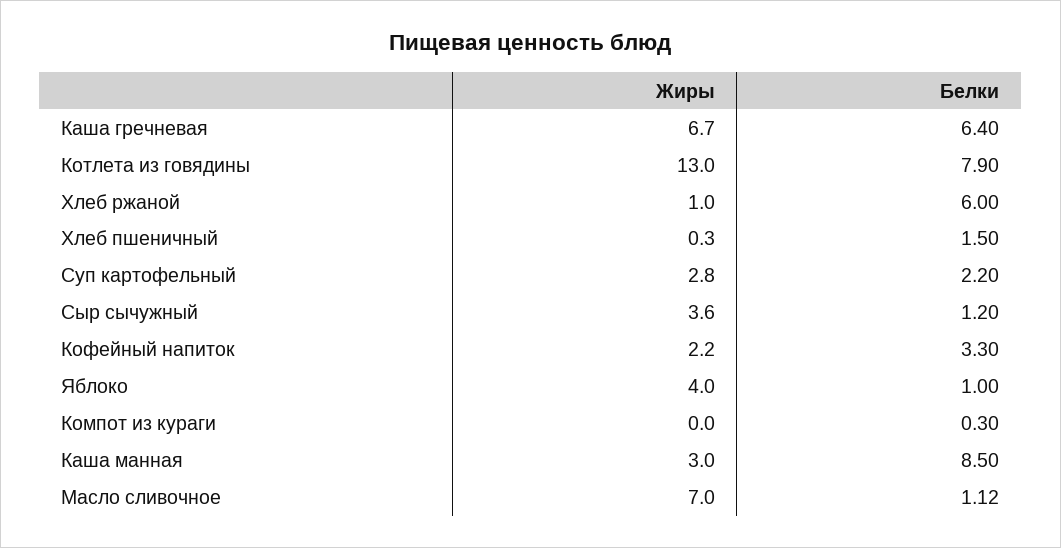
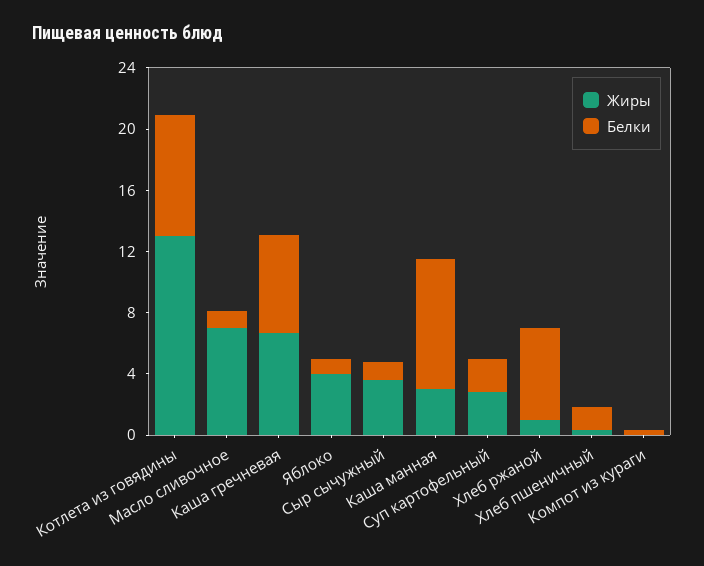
  {
    "Жиры": {
      "Каша гречневая": 6.7,
      "Котлета из говядины": 13,
      "Хлеб ржаной": 1,
      "Хлеб пшеничный": 0.3,
      "Суп картофельный": 2.8,
      "Сыр сычужный": 3.6,
-     "Кофейный напиток": 2.2,
      "Яблоко": 4,
      "Компот из кураги": 0,
      "Каша манная": 3,
      "Масло сливочное": 7
    },
    "Белки": {
      "Каша гречневая": 6.4,
      "Котлета из говядины": 7.9,
      "Хлеб ржаной": 6,
      "Хлеб пшеничный": 1.5,
      "Суп картофельный": 2.2,
      "Сыр сычужный": 1.2,
-     "Кофейный напиток": 3.3,
      "Яблоко": 1,
      "Компот из кураги": 0.3,
      "Каша манная": 8.5,
      "Масло сливочное": 1.12
    }
  }

